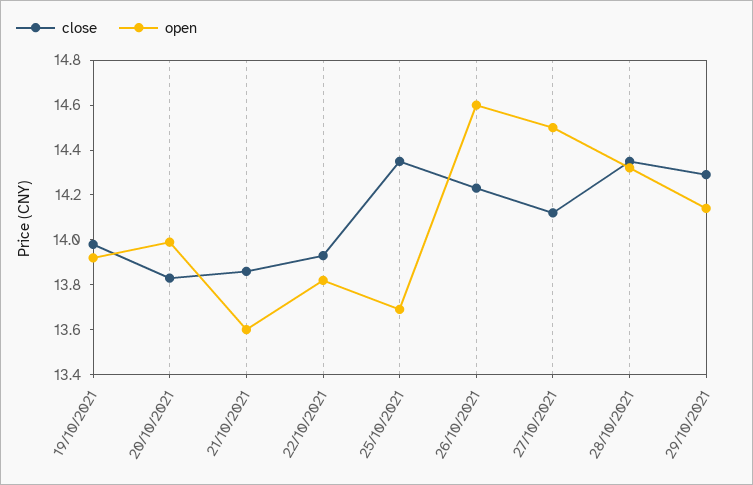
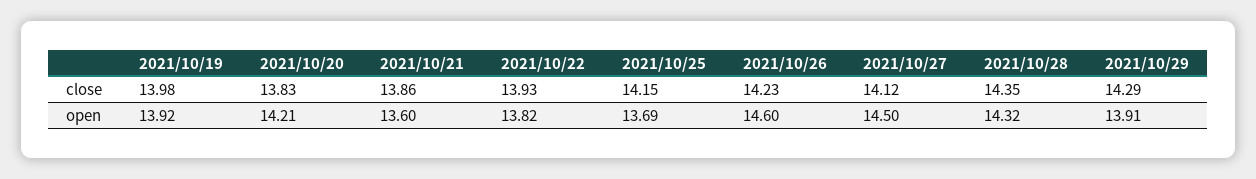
  {
    "close": {
      "19/10/2021": 13.98,
      "20/10/2021": 13.83,
      "21/10/2021": 13.86,
      "22/10/2021": 13.93,
-     "25/10/2021": 14.35,
+     "25/10/2021": 14.15,
      "26/10/2021": 14.23,
      "27/10/2021": 14.12,
      "28/10/2021": 14.35,
      "29/10/2021": 14.29
    },
    "open": {
      "19/10/2021": 13.92,
-     "20/10/2021": 14,
+     "20/10/2021": 14.21,
      "21/10/2021": 13.6,
      "22/10/2021": 13.82,
      "25/10/2021": 13.69,
      "26/10/2021": 14.6,
      "27/10/2021": 14.5,
      "28/10/2021": 14.32,
-     "29/10/2021": 14.15
+     "29/10/2021": 13.91
    }
  }

